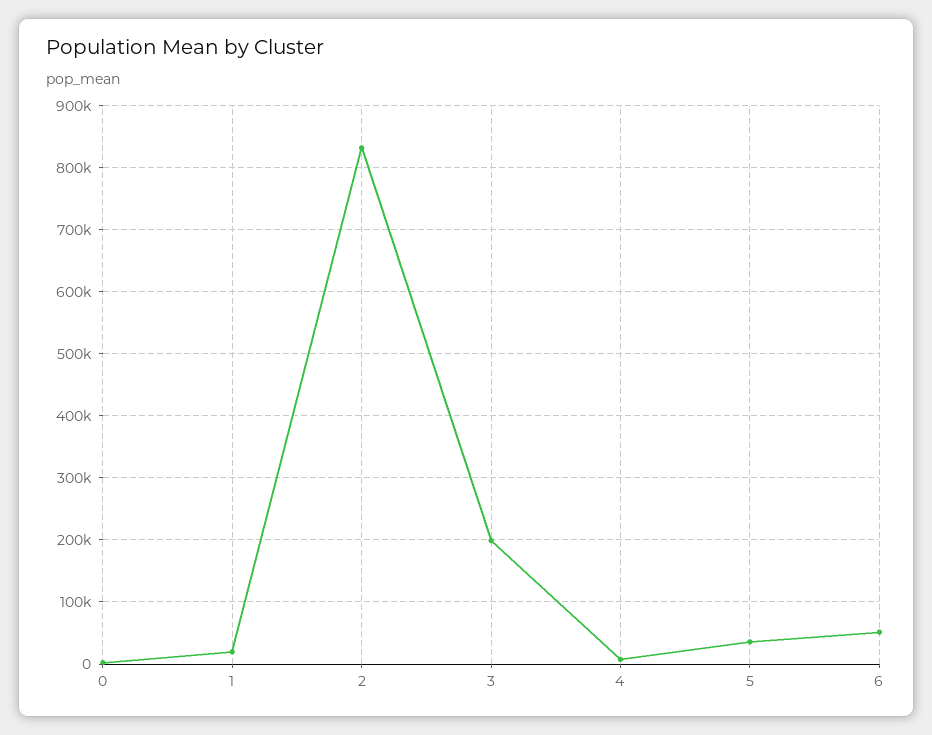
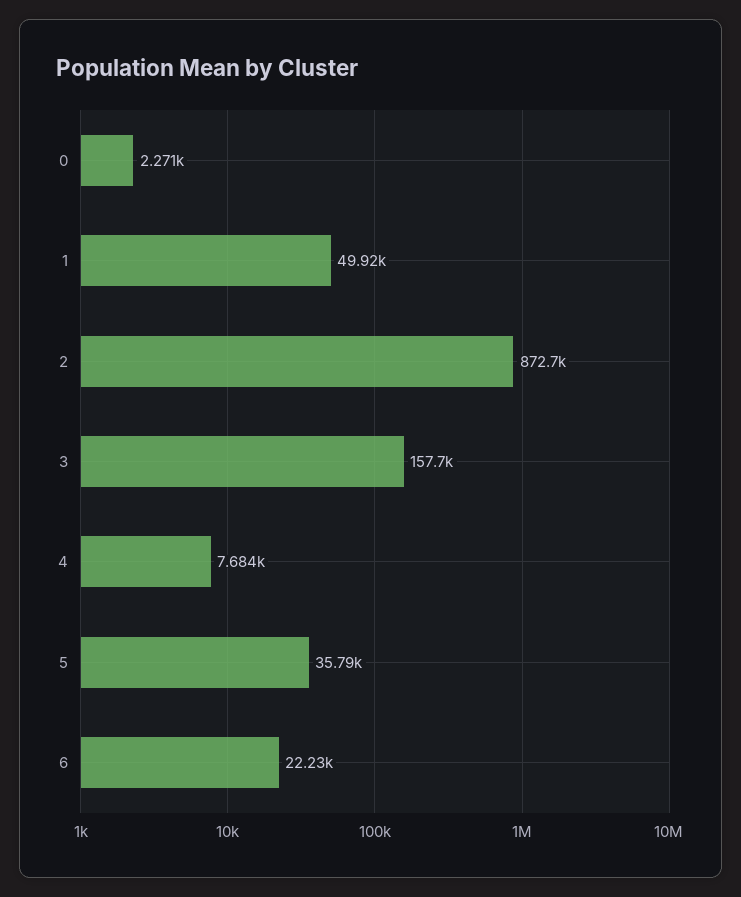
  {
    "0": 2271,
-   "1": 20000,
+   "1": 49920,
-   "2": 830000,
+   "2": 872700,
-   "3": 200000,
+   "3": 157700,
    "4": 7684,
    "5": 35790,
-   "6": 50000
+   "6": 22230
  }

